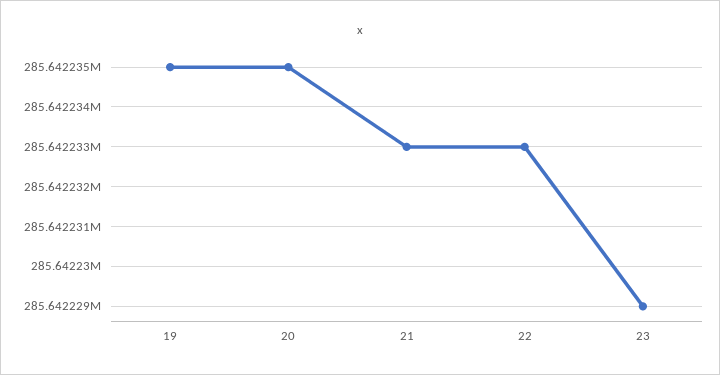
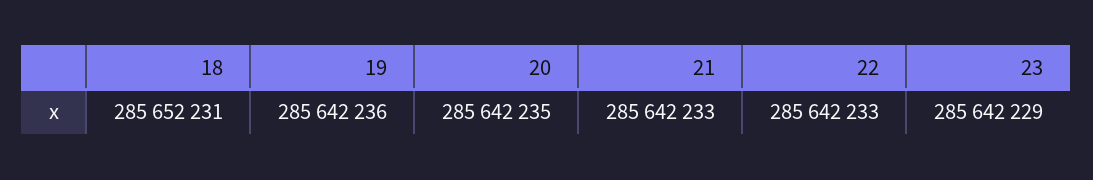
  {
-   "19": 285642235,
+   "19": 285642236,
    "20": 285642235,
    "21": 285642233,
    "22": 285642233,
-   "23": 285642229
+   "23": 285642229,
+   "18": 285652231
  }

